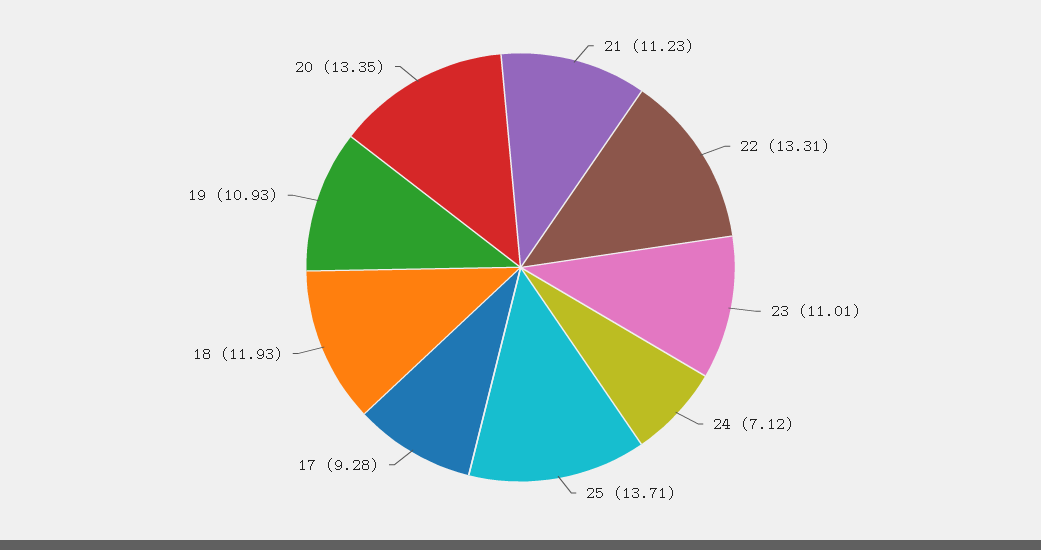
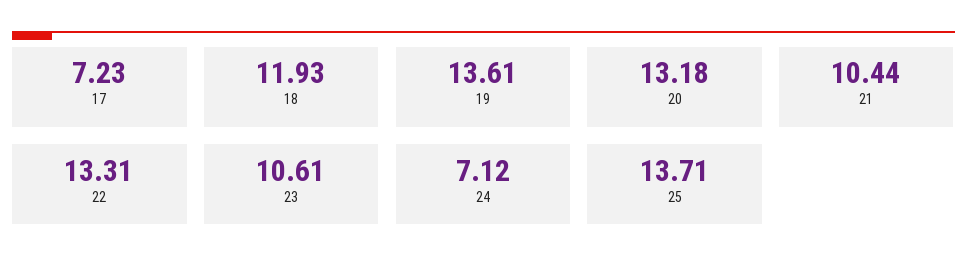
  {
-   "21": 11.23,
+   "21": 10.44,
    "22": 13.31,
-   "23": 11.01,
+   "23": 10.61,
    "24": 7.12,
    "25": 13.71,
-   "17": 9.28,
+   "17": 7.23,
    "18": 11.93,
-   "19": 10.93,
+   "19": 13.61,
-   "20": 13.35
+   "20": 13.18
  }

